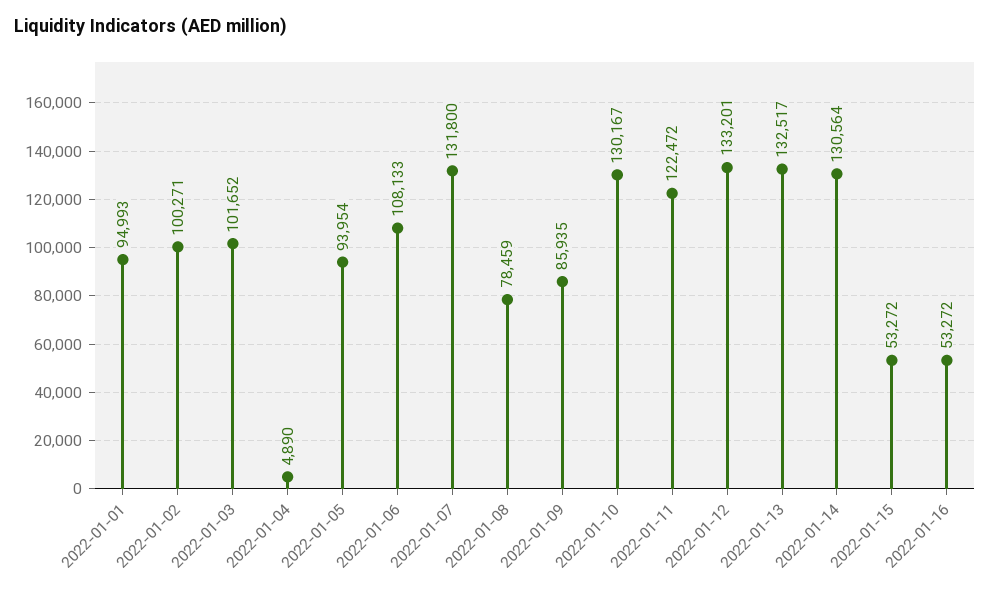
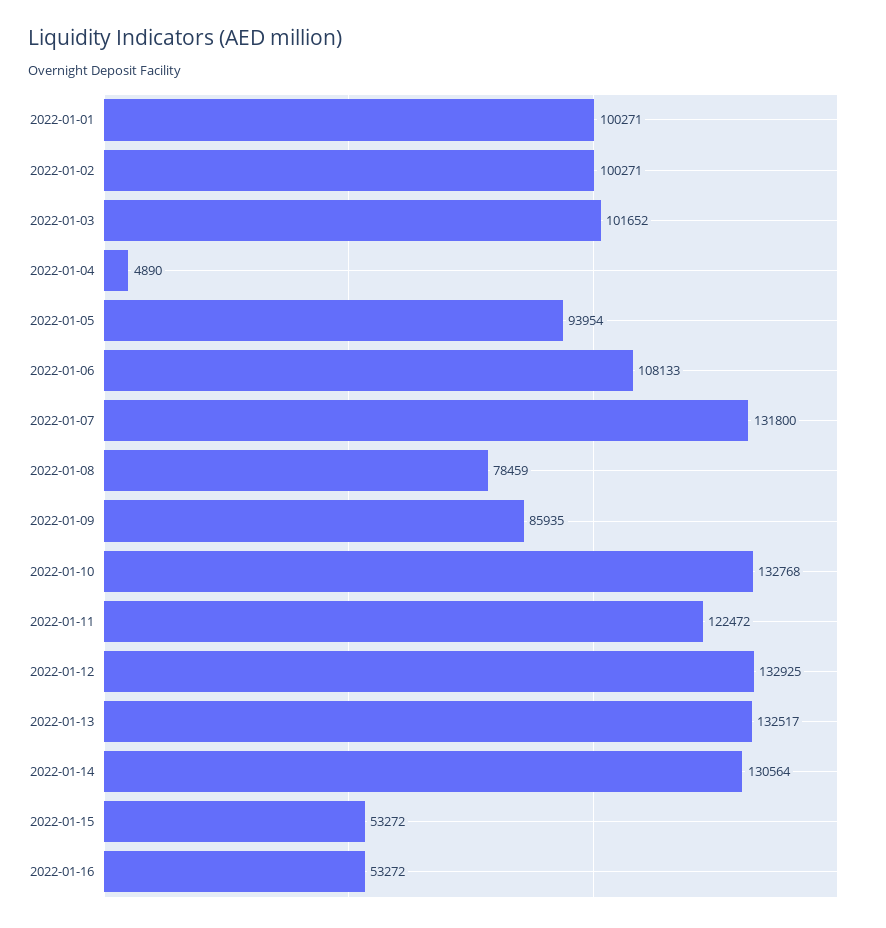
  {
-   "2022-01-01": 94993,
+   "2022-01-01": 100271,
    "2022-01-02": 100271,
    "2022-01-03": 101652,
    "2022-01-04": 4890,
    "2022-01-05": 93954,
    "2022-01-06": 108133,
    "2022-01-07": 131800,
    "2022-01-08": 78459,
    "2022-01-09": 85935,
-   "2022-01-10": 130167,
+   "2022-01-10": 132768,
    "2022-01-11": 122472,
-   "2022-01-12": 133201,
+   "2022-01-12": 132925,
    "2022-01-13": 132517,
    "2022-01-14": 130564,
    "2022-01-15": 53272,
    "2022-01-16": 53272
  }

